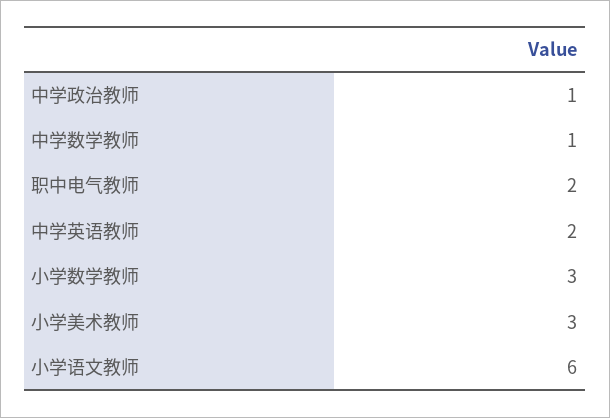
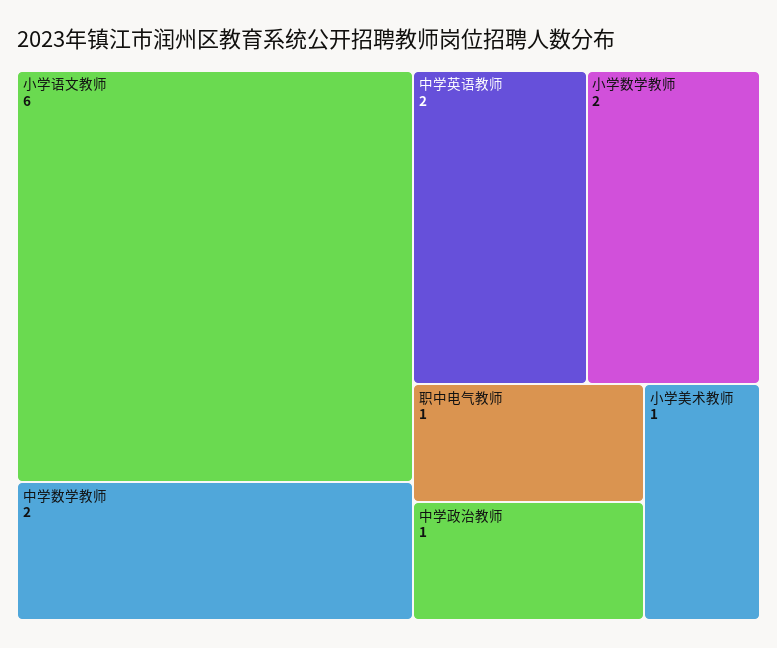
  {
    "中学政治教师": 1,
-   "中学数学教师": 1,
+   "中学数学教师": 2,
-   "职中电气教师": 2,
+   "职中电气教师": 1,
    "中学英语教师": 2,
-   "小学数学教师": 3,
+   "小学数学教师": 2,
-   "小学美术教师": 3,
+   "小学美术教师": 1,
    "小学语文教师": 6
  }

